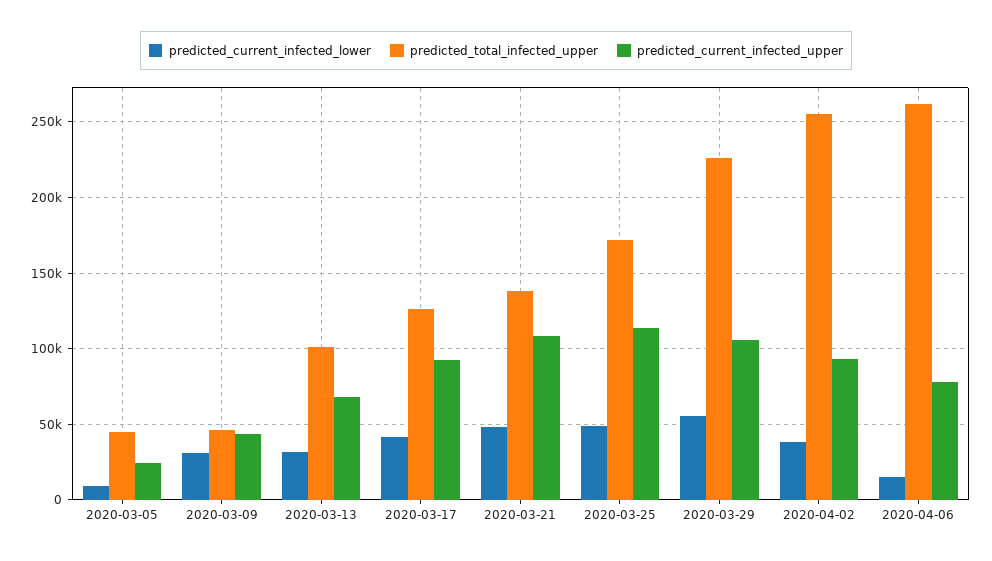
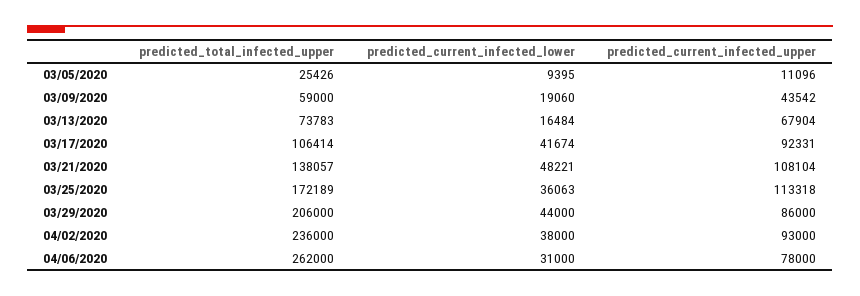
  {
    "predicted_current_infected_lower": {
      "2020-03-05": 9395,
-     "2020-03-09": 30000,
+     "2020-03-09": 19060,
-     "2020-03-13": 30000,
+     "2020-03-13": 16484,
      "2020-03-17": 41674,
      "2020-03-21": 48221,
-     "2020-03-25": 50000,
+     "2020-03-25": 36063,
-     "2020-03-29": 55000,
+     "2020-03-29": 44000,
      "2020-04-02": 38000,
-     "2020-04-06": 15000
+     "2020-04-06": 31000
    },
    "predicted_total_infected_upper": {
-     "2020-03-05": 45000,
+     "2020-03-05": 25426,
-     "2020-03-09": 45000,
+     "2020-03-09": 59000,
-     "2020-03-13": 100000,
+     "2020-03-13": 73783,
-     "2020-03-17": 125000,
+     "2020-03-17": 106414,
      "2020-03-21": 138057,
      "2020-03-25": 172189,
-     "2020-03-29": 225000,
+     "2020-03-29": 206000,
-     "2020-04-02": 255000,
+     "2020-04-02": 236000,
      "2020-04-06": 262000
    },
    "predicted_current_infected_upper": {
-     "2020-03-05": 25000,
+     "2020-03-05": 11096,
      "2020-03-09": 43542,
      "2020-03-13": 67904,
      "2020-03-17": 92331,
      "2020-03-21": 108104,
      "2020-03-25": 113318,
-     "2020-03-29": 105000,
+     "2020-03-29": 86000,
      "2020-04-02": 93000,
      "2020-04-06": 78000
    }
  }

